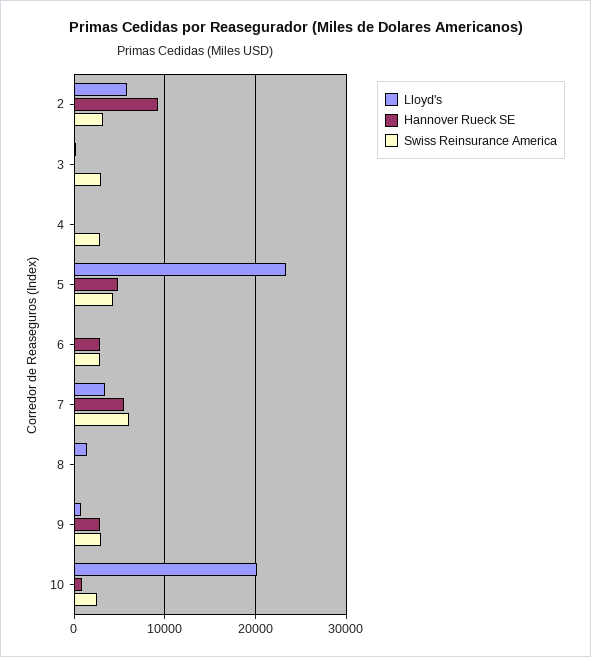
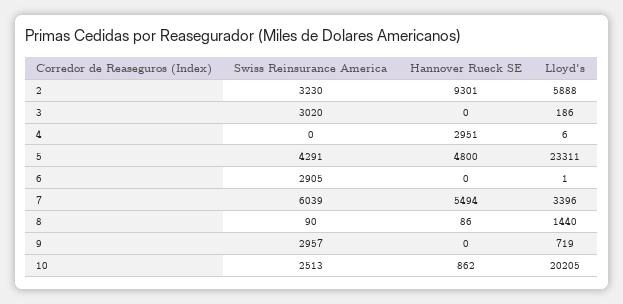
  {
    "Lloyd's": {
      "2": 5888,
      "3": 186,
      "4": 6,
      "5": 23311,
      "6": 1,
      "7": 3396,
      "8": 1440,
      "9": 719,
      "10": 20205
    },
    "Hannover Rueck SE": {
      "2": 9301,
      "3": 0,
-     "4": 0,
+     "4": 2951,
      "5": 4800,
-     "6": 3000,
+     "6": 0,
      "7": 5494,
      "8": 86,
-     "9": 3000,
+     "9": 0,
      "10": 862
    },
    "Swiss Reinsurance America": {
      "2": 3230,
      "3": 3020,
-     "4": 3000,
+     "4": 0,
      "5": 4291,
      "6": 2905,
      "7": 6039,
      "8": 90,
      "9": 2957,
      "10": 2513
    }
  }

